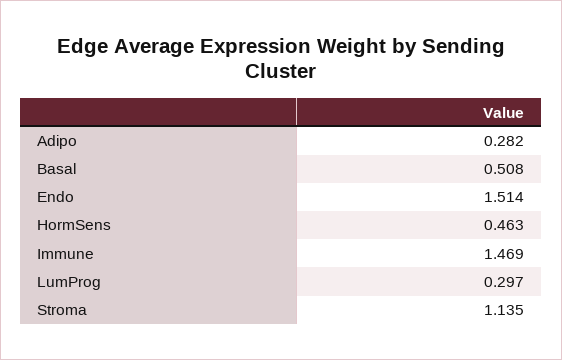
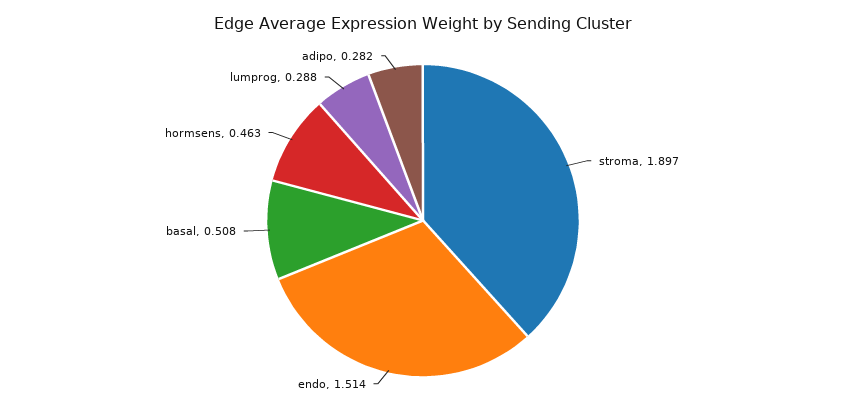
  {
    "Adipo": 0.282,
    "Basal": 0.508,
    "Endo": 1.514,
    "HormSens": 0.463,
-   "Immune": 1.469,
-   "LumProg": 0.297,
+   "LumProg": 0.288,
-   "Stroma": 1.135
+   "Stroma": 1.897
  }

